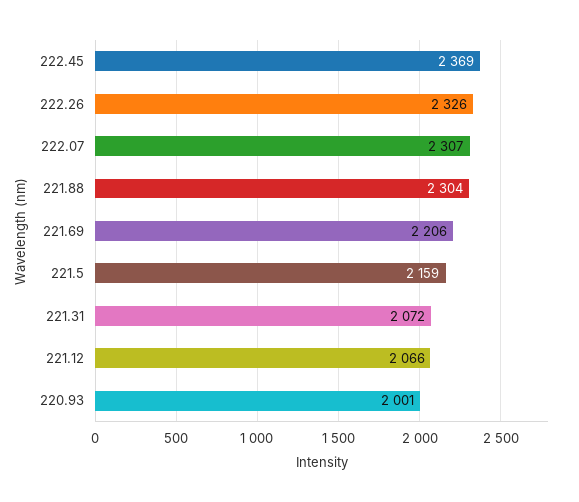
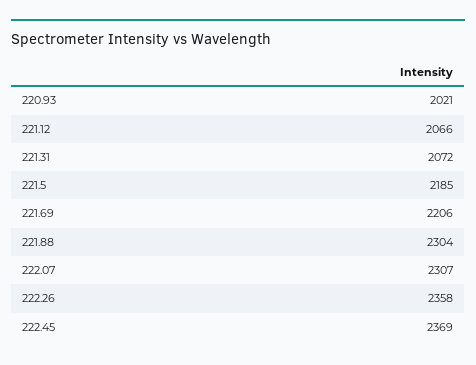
  {
    "222.45": 2369,
-   "222.26": 2326,
+   "222.26": 2358,
    "222.07": 2307,
    "221.88": 2304,
    "221.69": 2206,
-   "221.5": 2159,
+   "221.5": 2185,
    "221.31": 2072,
    "221.12": 2066,
-   "220.93": 2001
+   "220.93": 2021
  }

